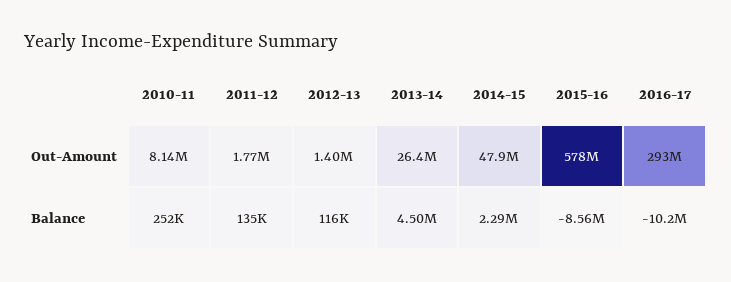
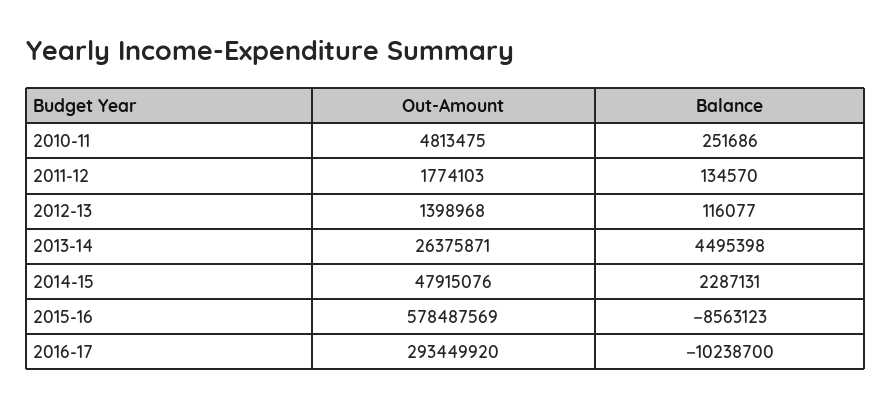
  {
    "2010-11": {
-     "Out-Amount": 8140000,
+     "Out-Amount": 4813475,
      "Balance": 251686
    },
    "2011-12": {
      "Out-Amount": 1774103,
      "Balance": 134570
    },
    "2012-13": {
      "Out-Amount": 1398968,
      "Balance": 116077
    },
    "2013-14": {
      "Out-Amount": 26375871,
      "Balance": 4495398
    },
    "2014-15": {
      "Out-Amount": 47915076,
      "Balance": 2287131
    },
    "2015-16": {
      "Out-Amount": 578487569,
      "Balance": -8563123
    },
    "2016-17": {
      "Out-Amount": 293449920,
      "Balance": -10238700
    }
  }

